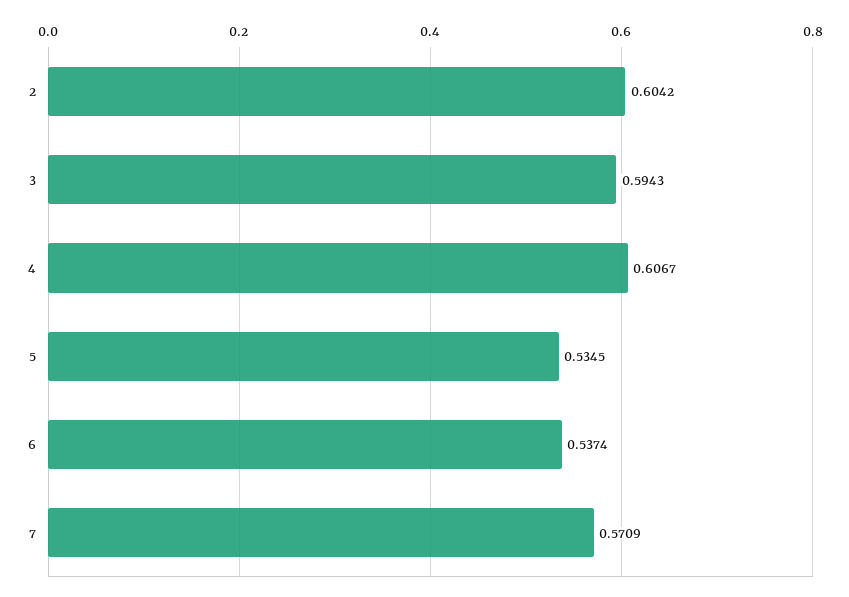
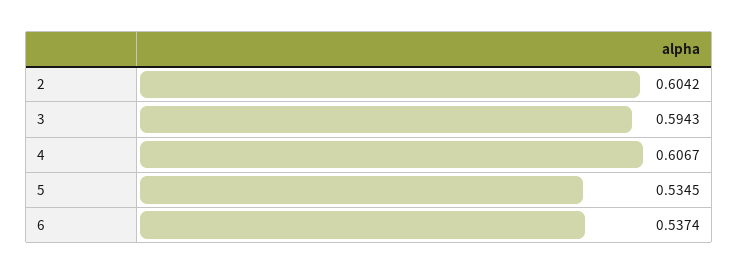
  {
    "2": 0.6042,
    "3": 0.5943,
    "4": 0.6067,
    "5": 0.5345,
-   "6": 0.5374,
+   "6": 0.5374
-   "7": 0.5709
  }

